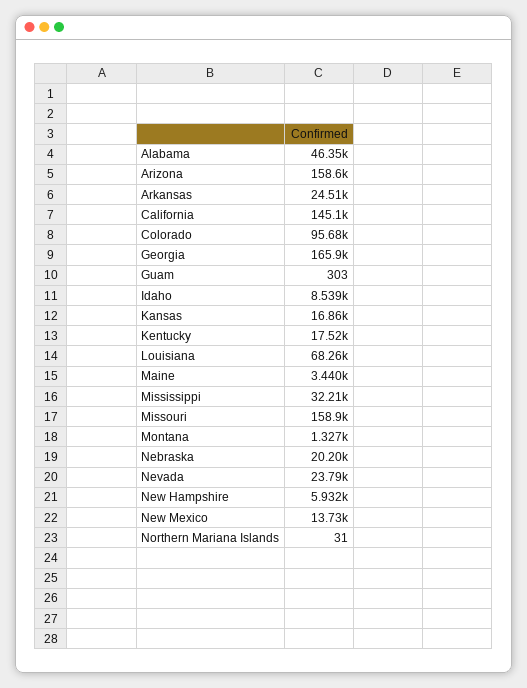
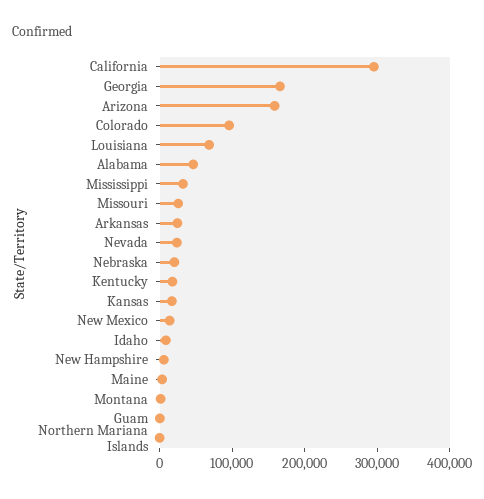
  {
    "Alabama": 46350,
    "Arizona": 158600,
    "Arkansas": 24510,
-   "California": 145100,
+   "California": 300000,
    "Colorado": 95680,
    "Georgia": 165900,
    "Guam": 303,
    "Idaho": 8539,
    "Kansas": 16860,
    "Kentucky": 17520,
    "Louisiana": 68260,
    "Maine": 3440,
    "Mississippi": 32210,
-   "Missouri": 158900,
+   "Missouri": 20000,
    "Montana": 1327,
    "Nebraska": 20200,
    "Nevada": 23790,
    "New Hampshire": 5932,
    "New Mexico": 13730,
    "Northern Mariana Islands": 31
  }

